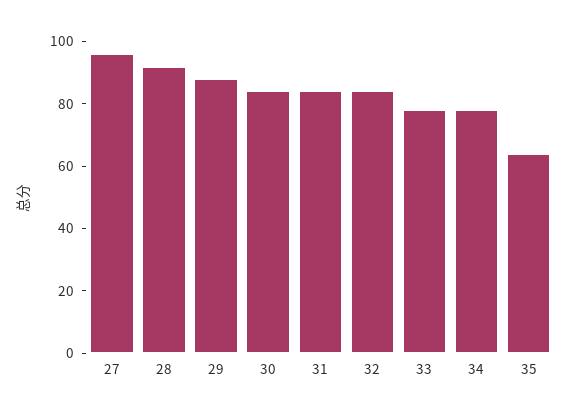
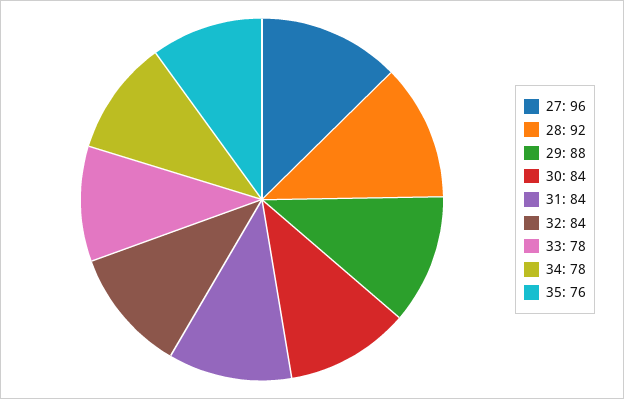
  {
    "27": 96,
    "28": 92,
    "29": 88,
    "30": 84,
    "31": 84,
    "32": 84,
    "33": 78,
    "34": 78,
-   "35": 65
+   "35": 76
  }

